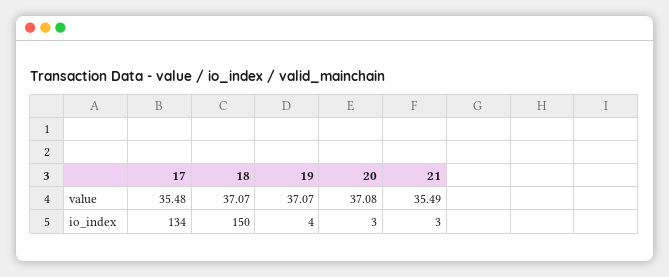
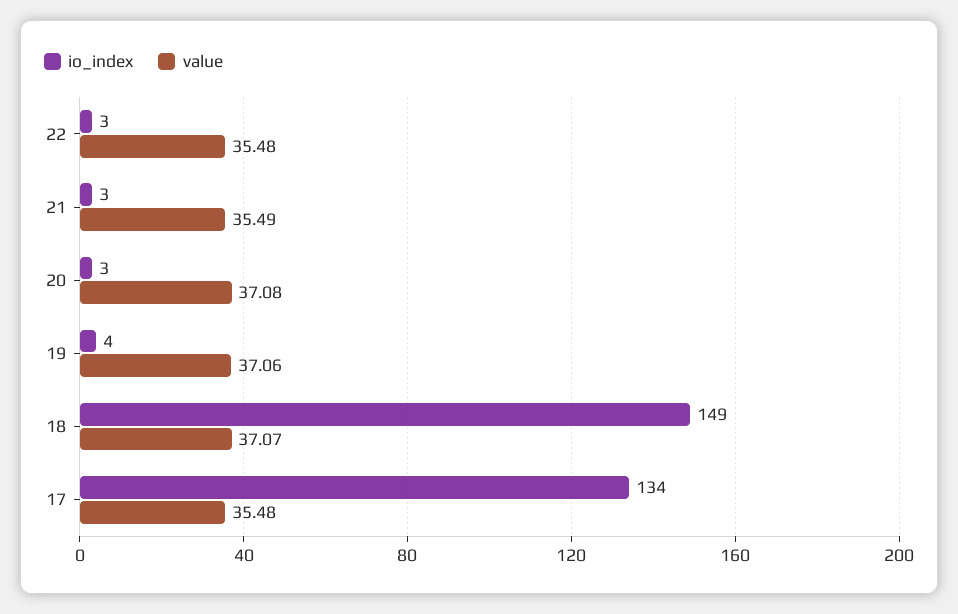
  {
    "value": {
      "17": 35.48,
      "18": 37.07,
-     "19": 37.07,
+     "19": 37.06,
      "20": 37.08,
-     "21": 35.49
+     "21": 35.49,
+     "22": 35.48
    },
    "io_index": {
      "17": 134,
-     "18": 150,
+     "18": 149,
      "19": 4,
      "20": 3,
-     "21": 3
+     "21": 3,
+     "22": 3
    }
  }

